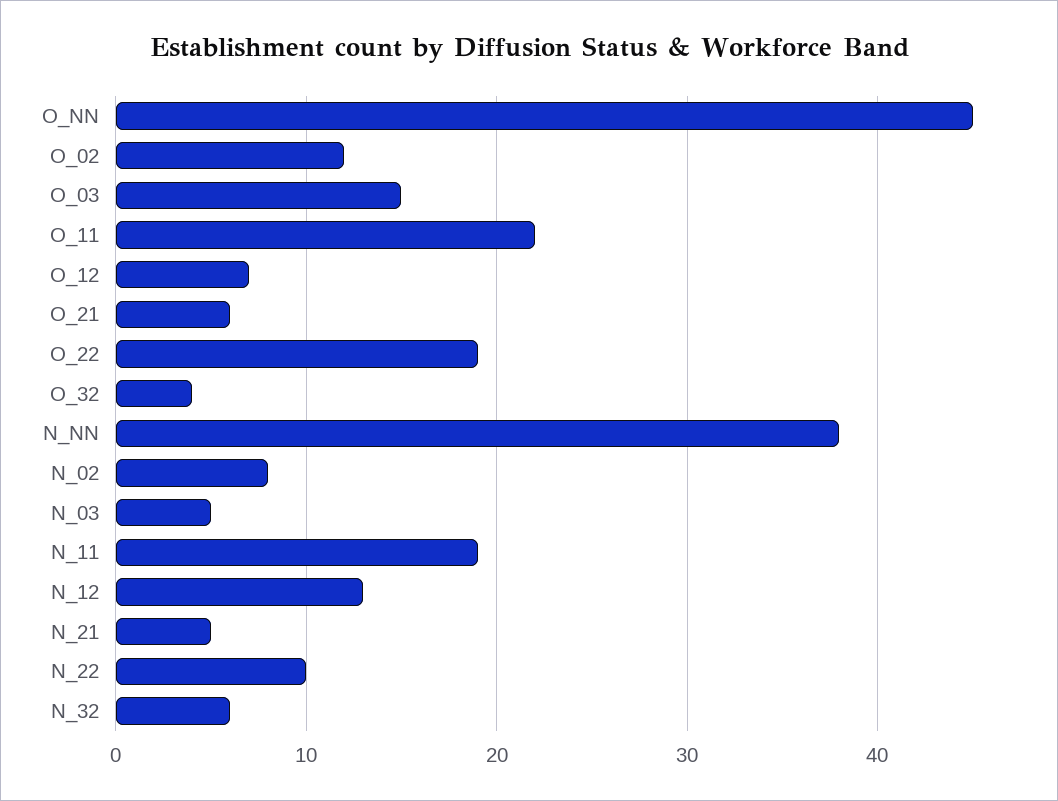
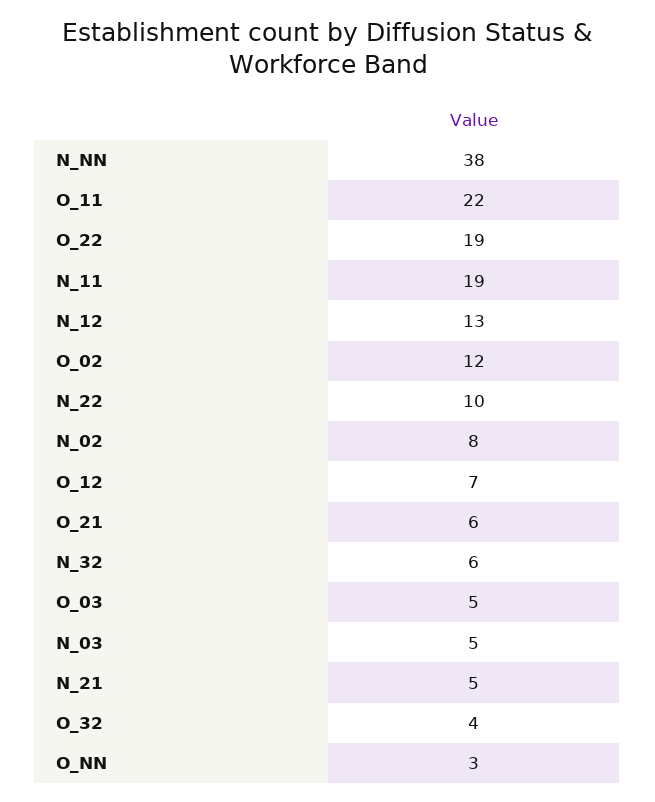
  {
-   "O_NN": 45,
+   "O_NN": 3,
    "O_02": 12,
-   "O_03": 15,
+   "O_03": 5,
    "O_11": 22,
    "O_12": 7,
    "O_21": 6,
    "O_22": 19,
    "O_32": 4,
    "N_NN": 38,
    "N_02": 8,
    "N_03": 5,
    "N_11": 19,
    "N_12": 13,
    "N_21": 5,
    "N_22": 10,
    "N_32": 6
  }

